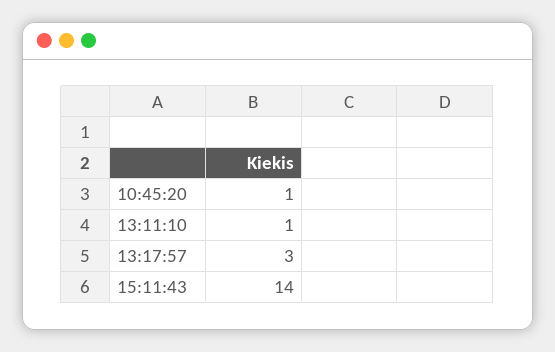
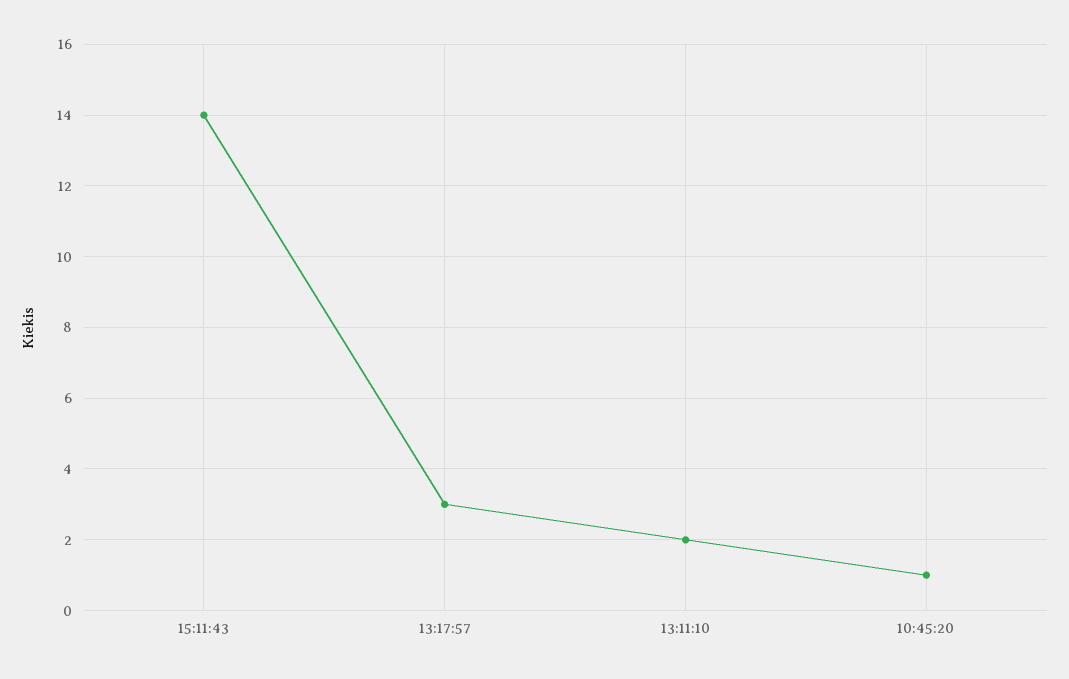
  {
    "10:45:20": 1,
-   "13:11:10": 1,
+   "13:11:10": 2,
    "13:17:57": 3,
    "15:11:43": 14
  }

